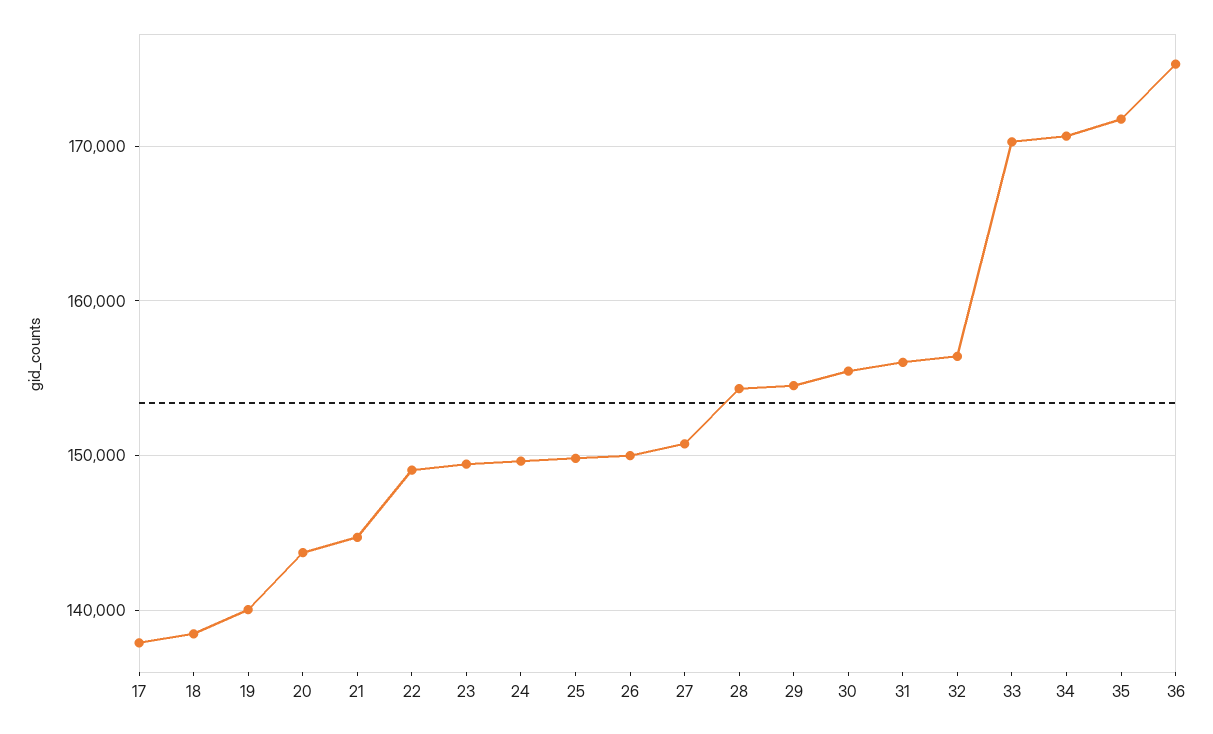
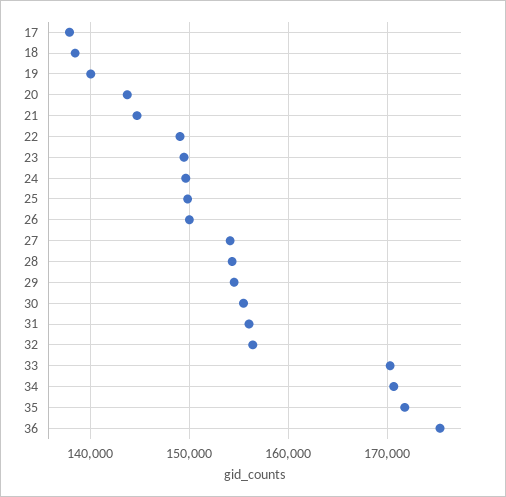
  {
    "17": 138000,
    "18": 138000,
    "19": 140000,
    "20": 144000,
    "21": 145000,
    "22": 149000,
    "23": 149000,
    "24": 150000,
    "25": 150000,
    "26": 150000,
-   "27": 151000,
+   "27": 154000,
    "28": 154000,
    "29": 155000,
    "30": 155000,
    "31": 156000,
    "32": 156000,
    "33": 170000,
    "34": 171000,
    "35": 172000,
    "36": 175000
  }

